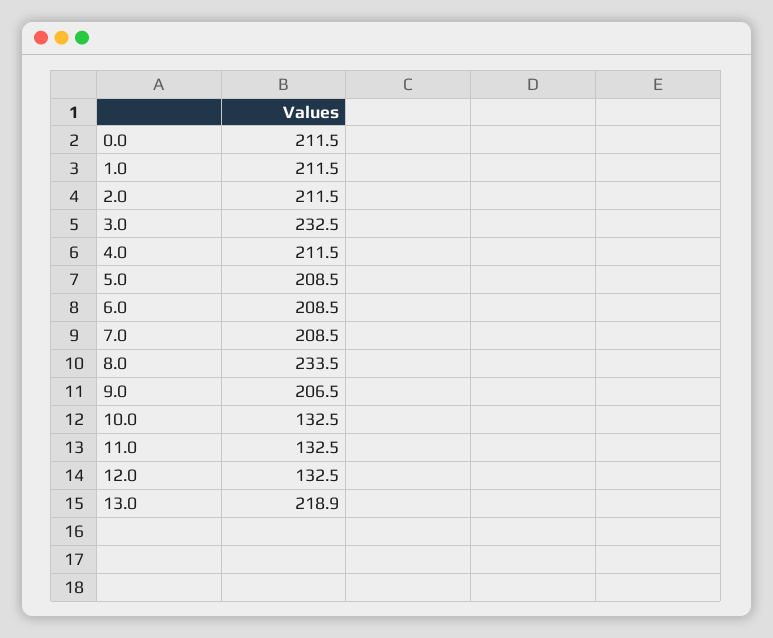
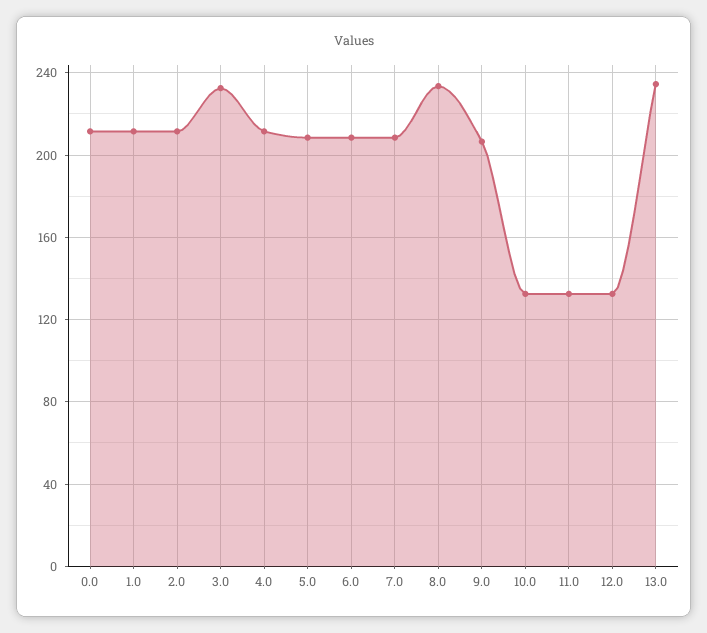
  {
    "0.0": 211.5,
    "1.0": 211.5,
    "2.0": 211.5,
    "3.0": 232.5,
    "4.0": 211.5,
    "5.0": 208.5,
    "6.0": 208.5,
    "7.0": 208.5,
    "8.0": 233.5,
    "9.0": 206.5,
    "10.0": 132.5,
    "11.0": 132.5,
    "12.0": 132.5,
-   "13.0": 218.9
+   "13.0": 235
  }

